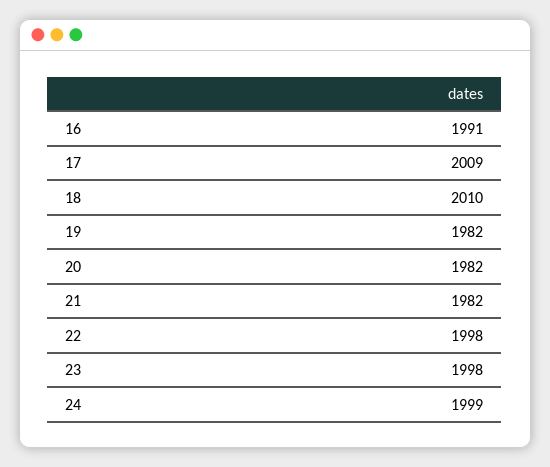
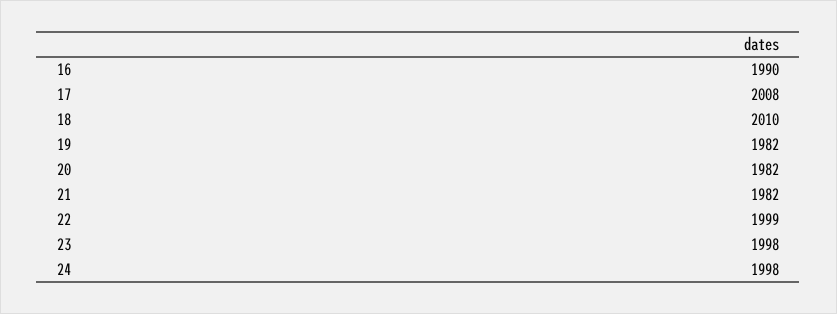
  {
-   "16": 1991,
+   "16": 1990,
-   "17": 2009,
+   "17": 2008,
    "18": 2010,
    "19": 1982,
    "20": 1982,
    "21": 1982,
-   "22": 1998,
+   "22": 1999,
    "23": 1998,
-   "24": 1999
+   "24": 1998
  }

